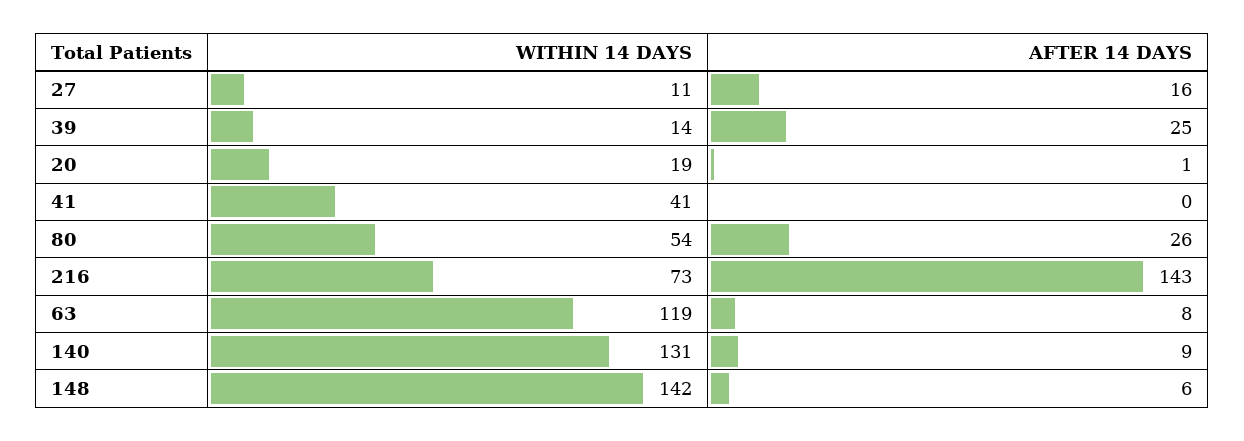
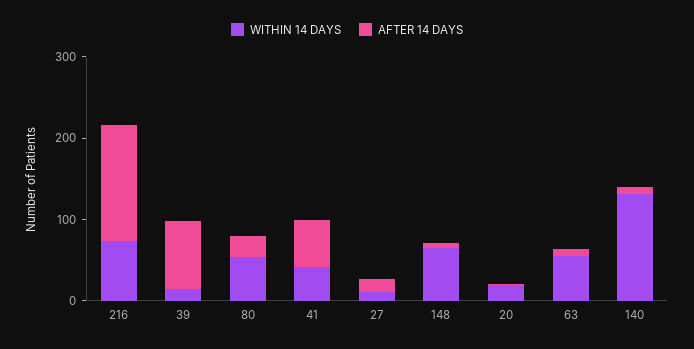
  {
    "WITHIN 14 DAYS": {
      "27": 11,
      "39": 14,
      "20": 19,
      "41": 41,
      "80": 54,
      "216": 73,
-     "63": 119,
+     "63": 60,
      "140": 131,
-     "148": 142
+     "148": 60
    },
    "AFTER 14 DAYS": {
      "27": 16,
-     "39": 25,
+     "39": 80,
      "20": 1,
-     "41": 0,
+     "41": 60,
      "80": 26,
      "216": 143,
      "63": 8,
      "140": 9,
      "148": 6
    }
  }

